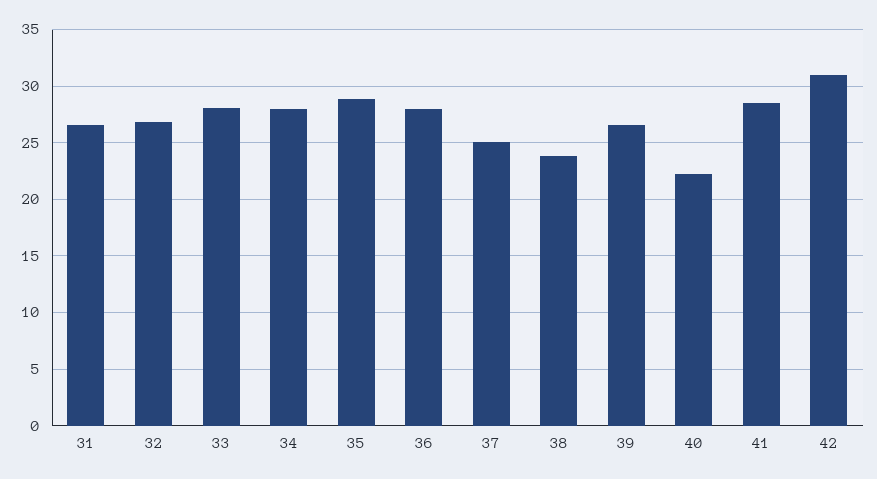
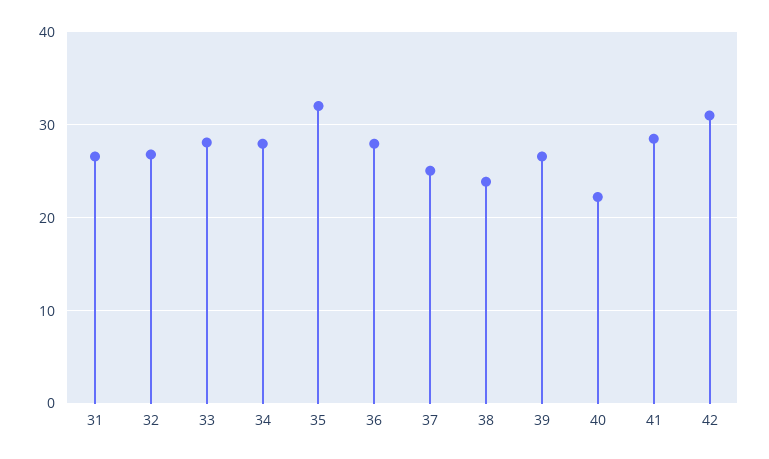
  {
    "31": 27,
    "32": 27,
    "33": 28,
    "34": 28,
-   "35": 29,
+   "35": 32,
    "36": 28,
    "37": 25,
    "38": 24,
    "39": 27,
    "40": 22,
    "41": 29,
    "42": 31
  }

